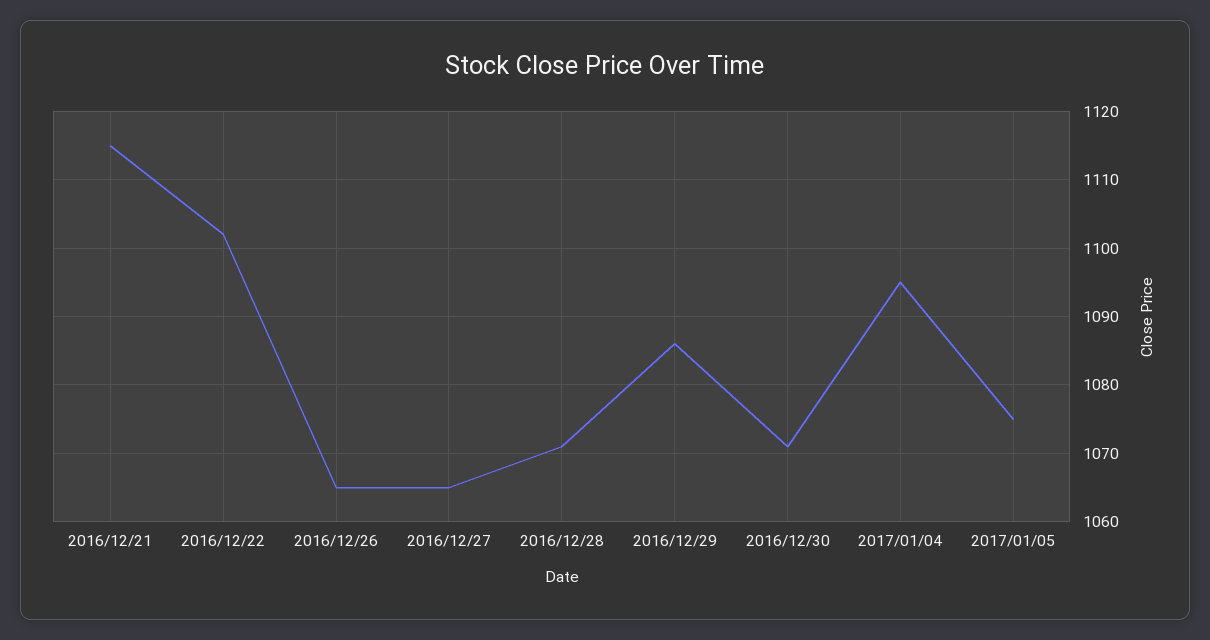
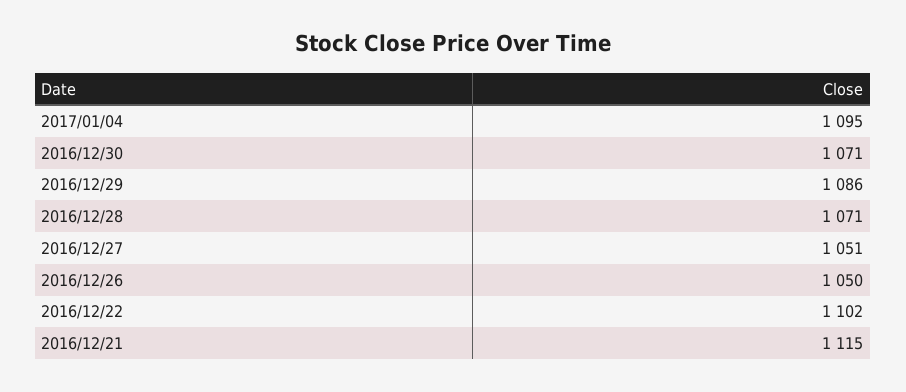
  {
    "2016/12/21": 1115,
    "2016/12/22": 1102,
-   "2016/12/26": 1065,
+   "2016/12/26": 1050,
-   "2016/12/27": 1065,
+   "2016/12/27": 1051,
    "2016/12/28": 1071,
    "2016/12/29": 1086,
    "2016/12/30": 1071,
-   "2017/01/04": 1095,
+   "2017/01/04": 1095
-   "2017/01/05": 1075
  }

